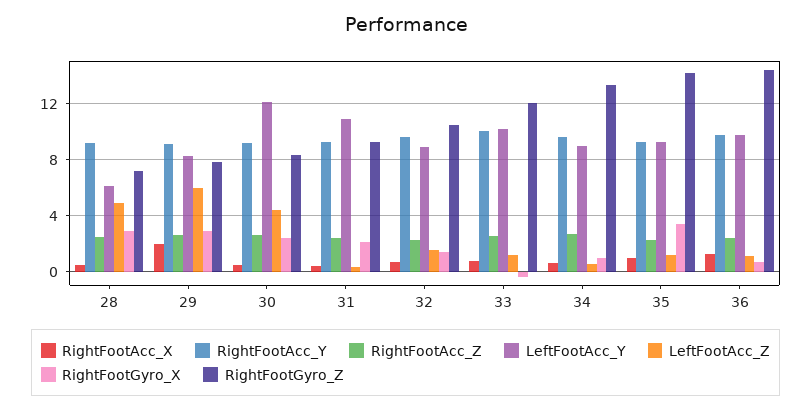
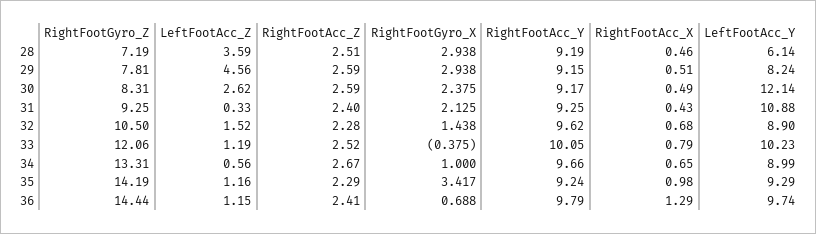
  {
    "RightFootAcc_X": {
      "28": 0.46,
-     "29": 2,
+     "29": 0.51,
      "30": 0.49,
      "31": 0.43,
      "32": 0.68,
      "33": 0.79,
      "34": 0.65,
      "35": 0.98,
      "36": 1.29
    },
    "RightFootAcc_Y": {
      "28": 9.19,
      "29": 9.15,
      "30": 9.17,
      "31": 9.25,
      "32": 9.62,
      "33": 10.05,
      "34": 9.66,
      "35": 9.24,
      "36": 9.79
    },
    "RightFootAcc_Z": {
      "28": 2.51,
      "29": 2.59,
      "30": 2.59,
      "31": 2.4,
      "32": 2.28,
      "33": 2.52,
      "34": 2.67,
      "35": 2.29,
      "36": 2.41
    },
    "LeftFootAcc_Y": {
      "28": 6.14,
      "29": 8.24,
      "30": 12.14,
      "31": 10.88,
      "32": 8.9,
      "33": 10.23,
      "34": 8.99,
      "35": 9.29,
      "36": 9.74
    },
    "LeftFootAcc_Z": {
-     "28": 5,
+     "28": 3.59,
-     "29": 6,
+     "29": 4.56,
-     "30": 4.5,
+     "30": 2.62,
      "31": 0.33,
      "32": 1.52,
      "33": 1.19,
      "34": 0.56,
      "35": 1.16,
      "36": 1.15
    },
    "RightFootGyro_X": {
      "28": 2.938,
      "29": 2.938,
      "30": 2.375,
      "31": 2.125,
      "32": 1.438,
      "33": -0.375,
      "34": 1,
      "35": 3.417,
      "36": 0.688
    },
    "RightFootGyro_Z": {
      "28": 7.19,
      "29": 7.81,
      "30": 8.31,
      "31": 9.25,
      "32": 10.5,
      "33": 12.06,
      "34": 13.31,
      "35": 14.19,
      "36": 14.44
    }
  }

